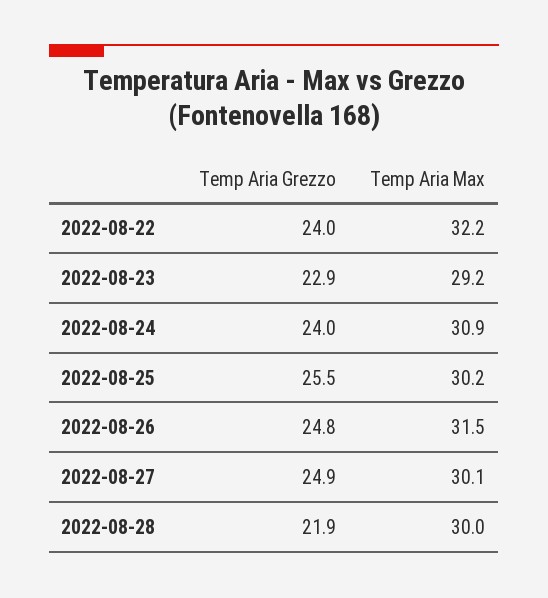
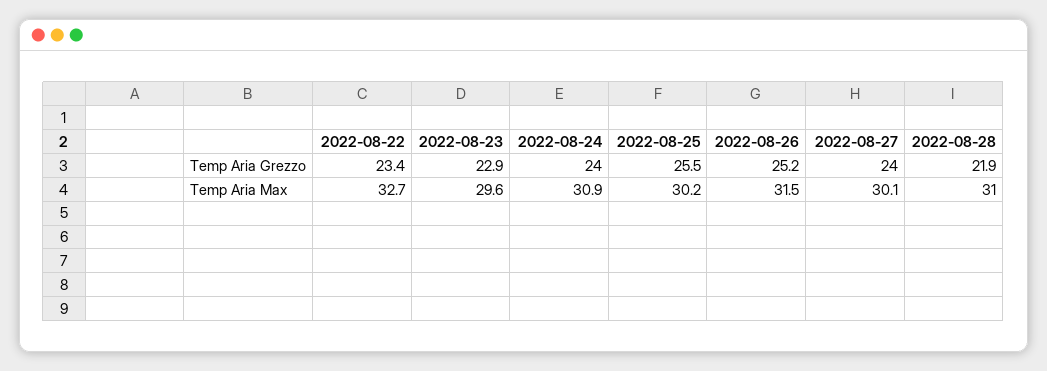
  {
    "Temp Aria Grezzo": {
-     "2022-08-22": 24,
+     "2022-08-22": 23.4,
      "2022-08-23": 22.9,
      "2022-08-24": 24,
      "2022-08-25": 25.5,
-     "2022-08-26": 24.8,
+     "2022-08-26": 25.2,
-     "2022-08-27": 24.9,
+     "2022-08-27": 24,
      "2022-08-28": 21.9
    },
    "Temp Aria Max": {
-     "2022-08-22": 32.2,
+     "2022-08-22": 32.7,
-     "2022-08-23": 29.2,
+     "2022-08-23": 29.6,
      "2022-08-24": 30.9,
      "2022-08-25": 30.2,
      "2022-08-26": 31.5,
      "2022-08-27": 30.1,
-     "2022-08-28": 30
+     "2022-08-28": 31
    }
  }

